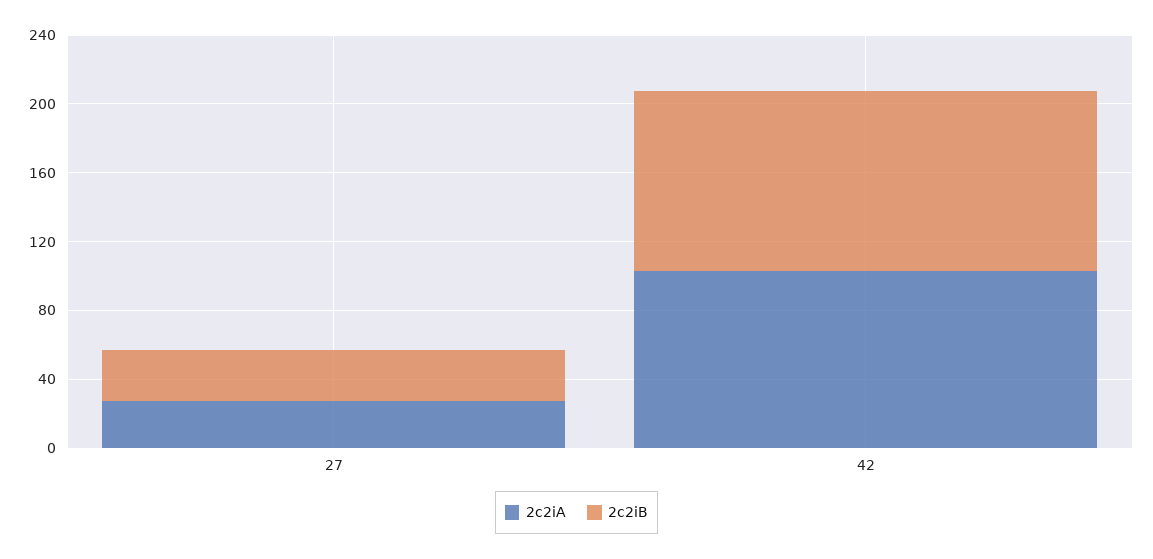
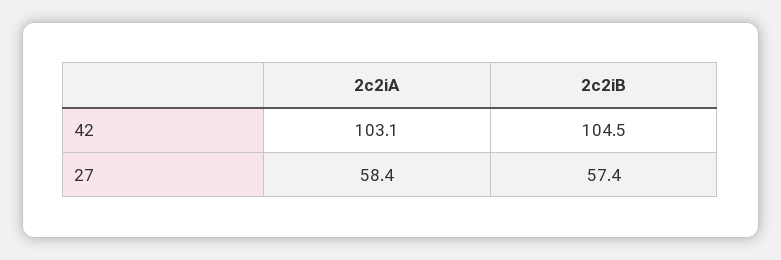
  {
    "2c2iA": {
-     "27": 30,
+     "27": 58.4,
      "42": 103.1
    },
    "2c2iB": {
-     "27": 30,
+     "27": 57.4,
      "42": 104.5
    }
  }

